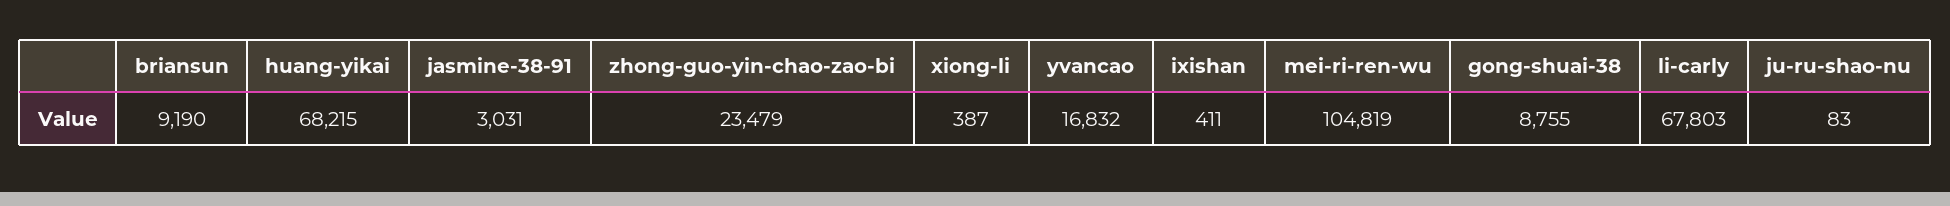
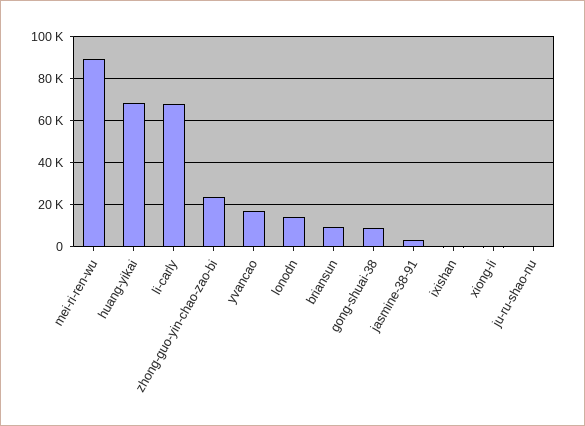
  {
    "briansun": 9190,
    "huang-yikai": 68215,
    "jasmine-38-91": 3031,
    "zhong-guo-yin-chao-zao-bi": 23479,
    "xiong-li": 387,
    "yvancao": 16832,
    "ixishan": 411,
-   "mei-ri-ren-wu": 104819,
+   "mei-ri-ren-wu": 90000,
    "gong-shuai-38": 8755,
    "li-carly": 67803,
-   "ju-ru-shao-nu": 83
+   "ju-ru-shao-nu": 83,
+   "lonodn": 15000
  }

